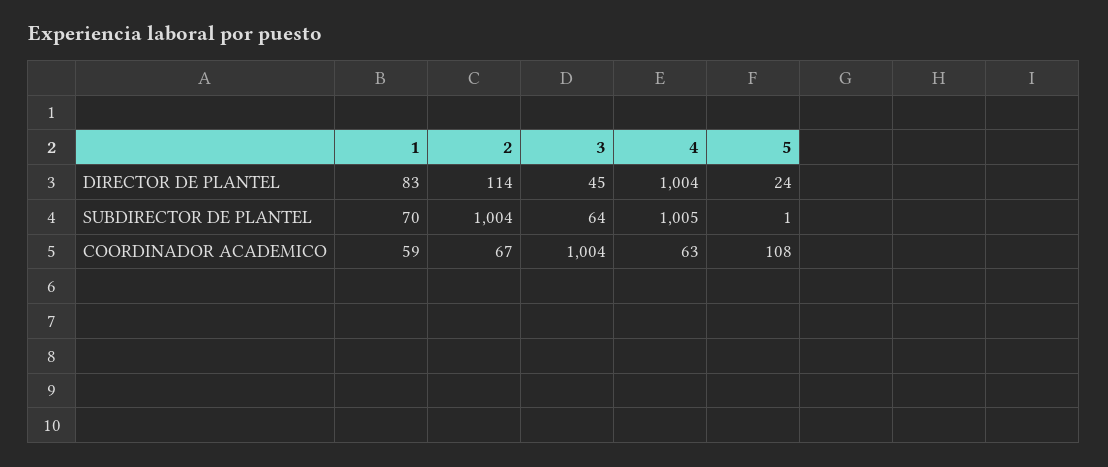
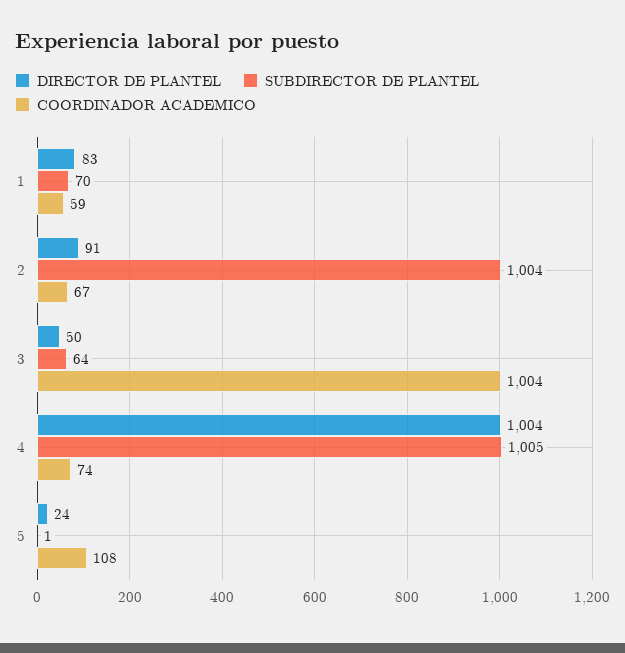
  {
    "DIRECTOR DE PLANTEL": {
      "1": 83,
-     "2": 114,
+     "2": 91,
-     "3": 45,
+     "3": 50,
      "4": 1004,
      "5": 24
    },
    "SUBDIRECTOR DE PLANTEL": {
      "1": 70,
      "2": 1004,
      "3": 64,
      "4": 1005,
      "5": 1
    },
    "COORDINADOR ACADEMICO": {
      "1": 59,
      "2": 67,
      "3": 1004,
-     "4": 63,
+     "4": 74,
      "5": 108
    }
  }

